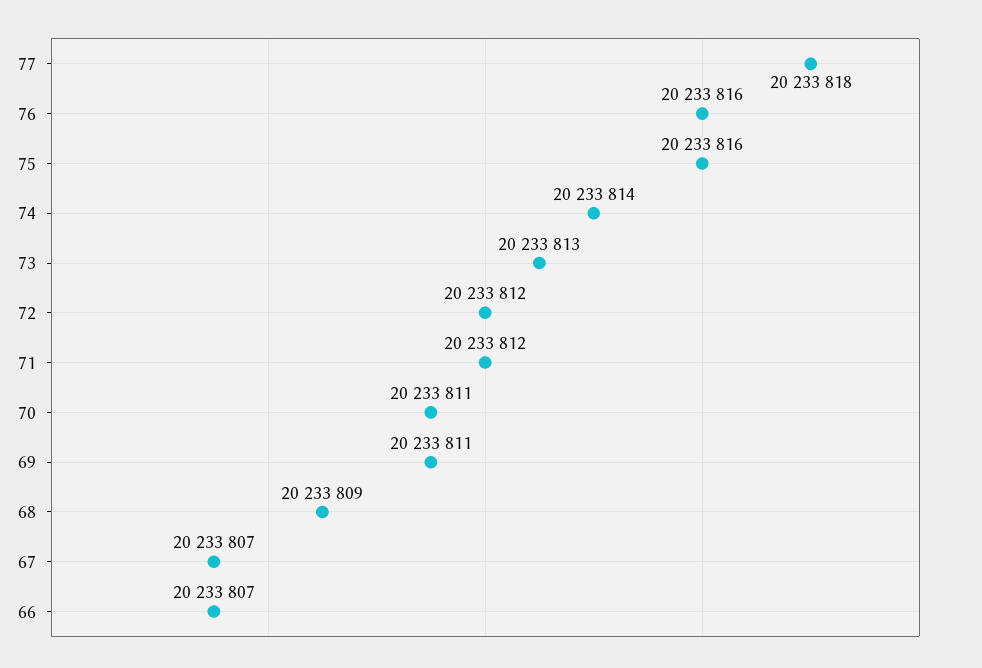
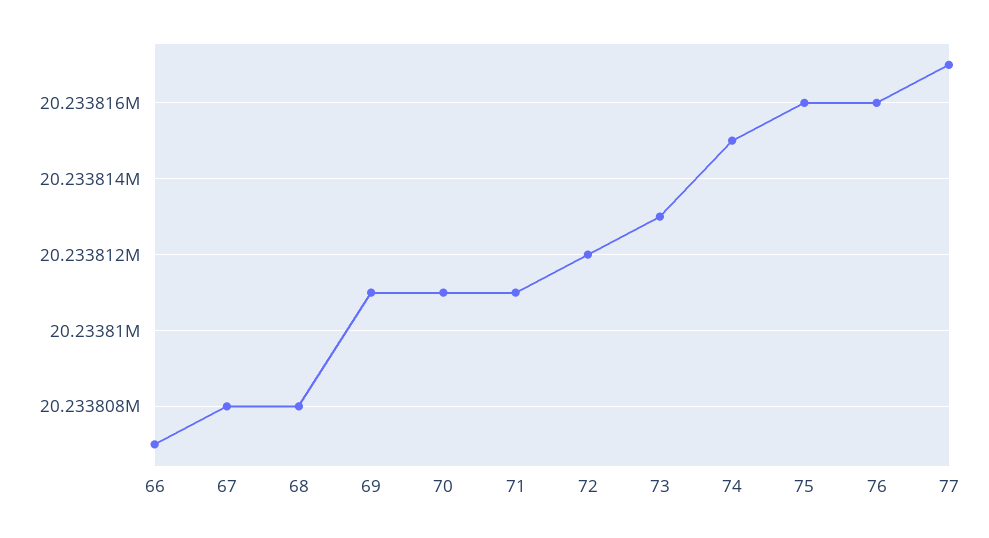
  {
-   "77": 20233818,
+   "77": 20233817,
    "76": 20233816,
    "75": 20233816,
-   "74": 20233814,
+   "74": 20233815,
    "73": 20233813,
    "72": 20233812,
-   "71": 20233812,
+   "71": 20233811,
    "70": 20233811,
    "69": 20233811,
-   "68": 20233809,
+   "68": 20233808,
-   "67": 20233807,
+   "67": 20233808,
    "66": 20233807
  }

